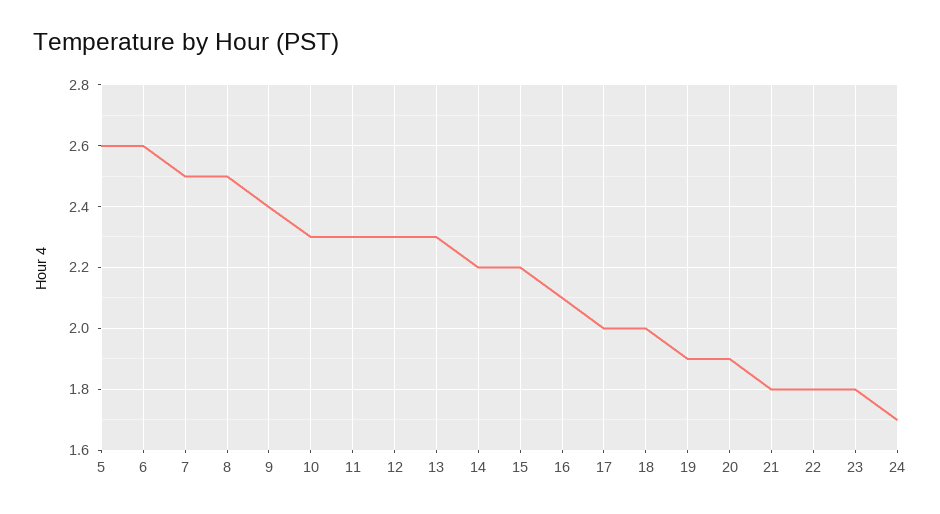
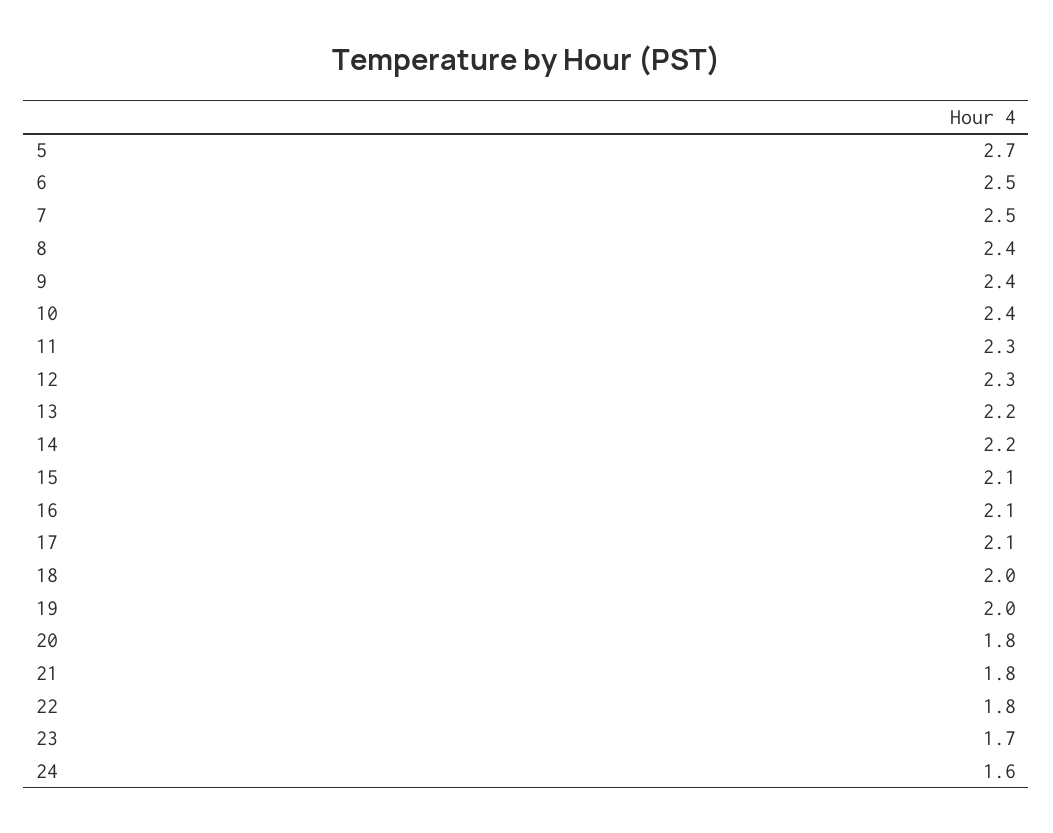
  {
-   "5": 2.6,
+   "5": 2.7,
-   "6": 2.6,
+   "6": 2.5,
    "7": 2.5,
-   "8": 2.5,
+   "8": 2.4,
    "9": 2.4,
-   "10": 2.3,
+   "10": 2.4,
    "11": 2.3,
    "12": 2.3,
-   "13": 2.3,
+   "13": 2.2,
    "14": 2.2,
-   "15": 2.2,
+   "15": 2.1,
    "16": 2.1,
-   "17": 2,
+   "17": 2.1,
    "18": 2,
-   "19": 1.9,
+   "19": 2,
-   "20": 1.9,
+   "20": 1.8,
    "21": 1.8,
    "22": 1.8,
-   "23": 1.8,
+   "23": 1.7,
-   "24": 1.7
+   "24": 1.6
  }

